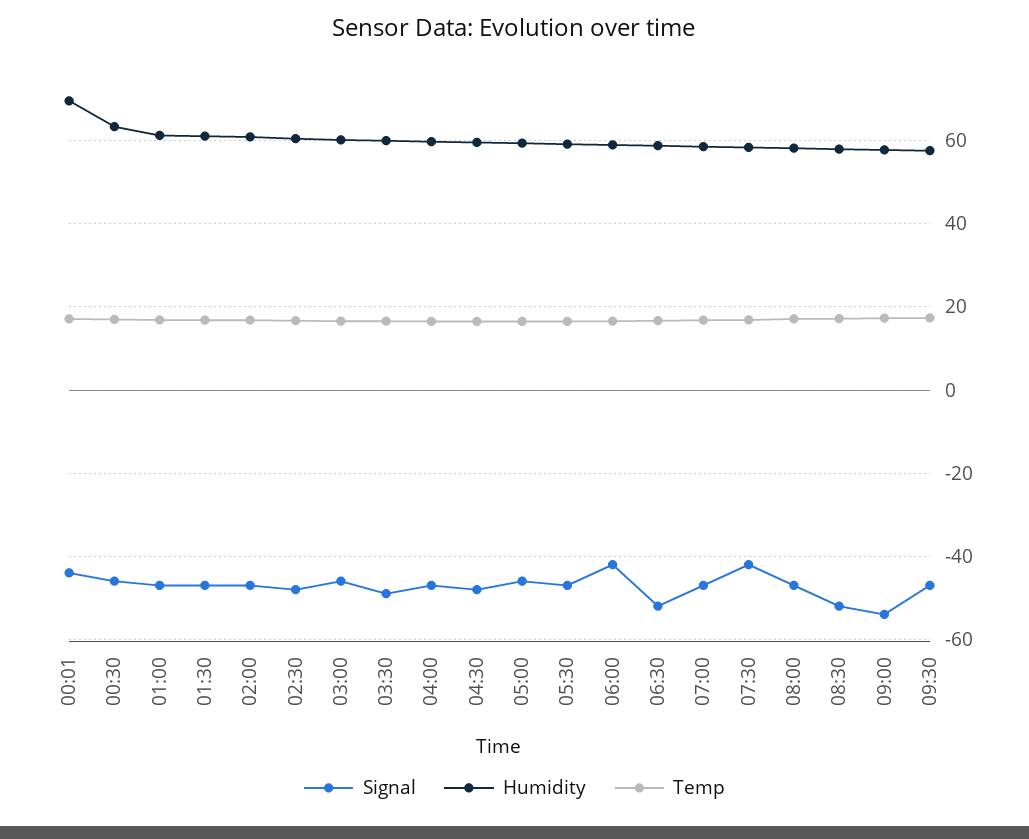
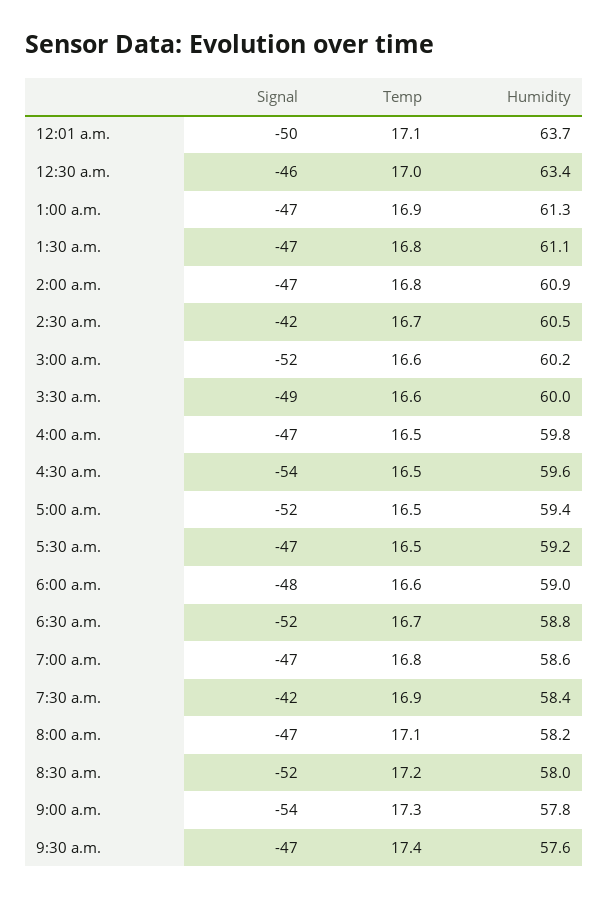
  {
    "Signal": {
-     "00:01": -44,
+     "00:01": -50,
      "00:30": -46,
      "01:00": -47,
      "01:30": -47,
      "02:00": -47,
-     "02:30": -48,
+     "02:30": -42,
-     "03:00": -46,
+     "03:00": -52,
      "03:30": -49,
      "04:00": -47,
-     "04:30": -48,
+     "04:30": -54,
-     "05:00": -46,
+     "05:00": -52,
      "05:30": -47,
-     "06:00": -42,
+     "06:00": -48,
      "06:30": -52,
      "07:00": -47,
      "07:30": -42,
      "08:00": -47,
      "08:30": -52,
      "09:00": -54,
      "09:30": -47
    },
    "Humidity": {
-     "00:01": 70,
+     "00:01": 63.7,
      "00:30": 63.4,
      "01:00": 61.3,
      "01:30": 61.1,
      "02:00": 60.9,
      "02:30": 60.5,
      "03:00": 60.2,
      "03:30": 60,
      "04:00": 59.8,
      "04:30": 59.6,
      "05:00": 59.4,
      "05:30": 59.2,
      "06:00": 59,
      "06:30": 58.8,
      "07:00": 58.6,
      "07:30": 58.4,
      "08:00": 58.2,
      "08:30": 58,
      "09:00": 57.8,
      "09:30": 57.6
    },
    "Temp": {
      "00:01": 17.1,
      "00:30": 17,
      "01:00": 16.9,
      "01:30": 16.8,
      "02:00": 16.8,
      "02:30": 16.7,
      "03:00": 16.6,
      "03:30": 16.6,
      "04:00": 16.5,
      "04:30": 16.5,
      "05:00": 16.5,
      "05:30": 16.5,
      "06:00": 16.6,
      "06:30": 16.7,
      "07:00": 16.8,
      "07:30": 16.9,
      "08:00": 17.1,
      "08:30": 17.2,
      "09:00": 17.3,
      "09:30": 17.4
    }
  }

